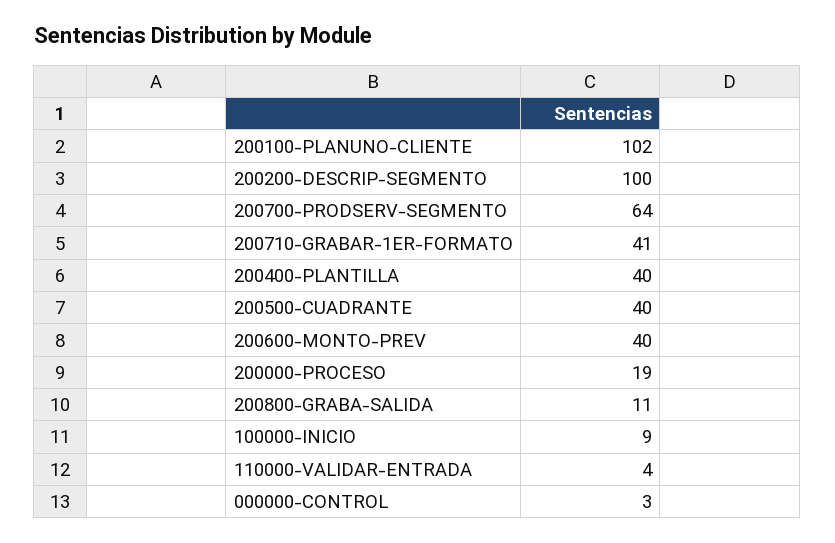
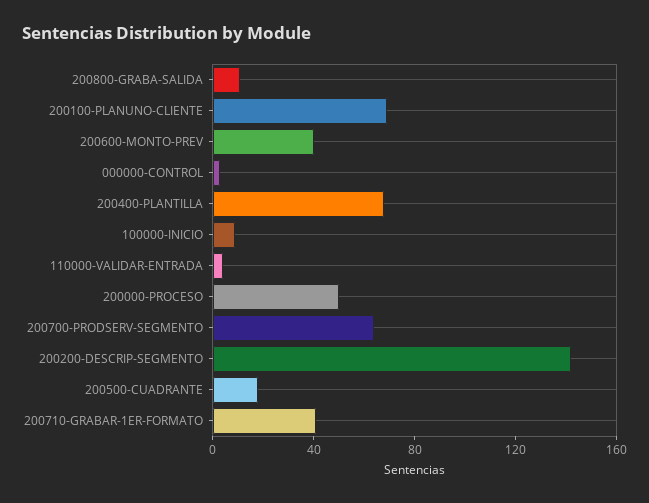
  {
-   "200100-PLANUNO-CLIENTE": 102,
+   "200100-PLANUNO-CLIENTE": 70,
-   "200200-DESCRIP-SEGMENTO": 100,
+   "200200-DESCRIP-SEGMENTO": 140,
    "200700-PRODSERV-SEGMENTO": 64,
    "200710-GRABAR-1ER-FORMATO": 41,
-   "200400-PLANTILLA": 40,
+   "200400-PLANTILLA": 70,
-   "200500-CUADRANTE": 40,
+   "200500-CUADRANTE": 20,
    "200600-MONTO-PREV": 40,
-   "200000-PROCESO": 19,
+   "200000-PROCESO": 50,
    "200800-GRABA-SALIDA": 11,
    "100000-INICIO": 9,
    "110000-VALIDAR-ENTRADA": 4,
    "000000-CONTROL": 3
  }

